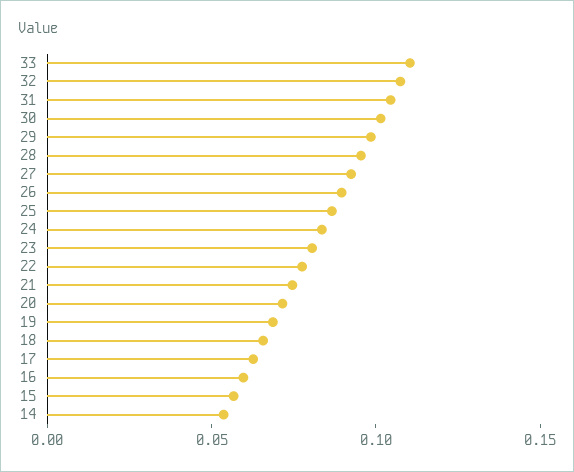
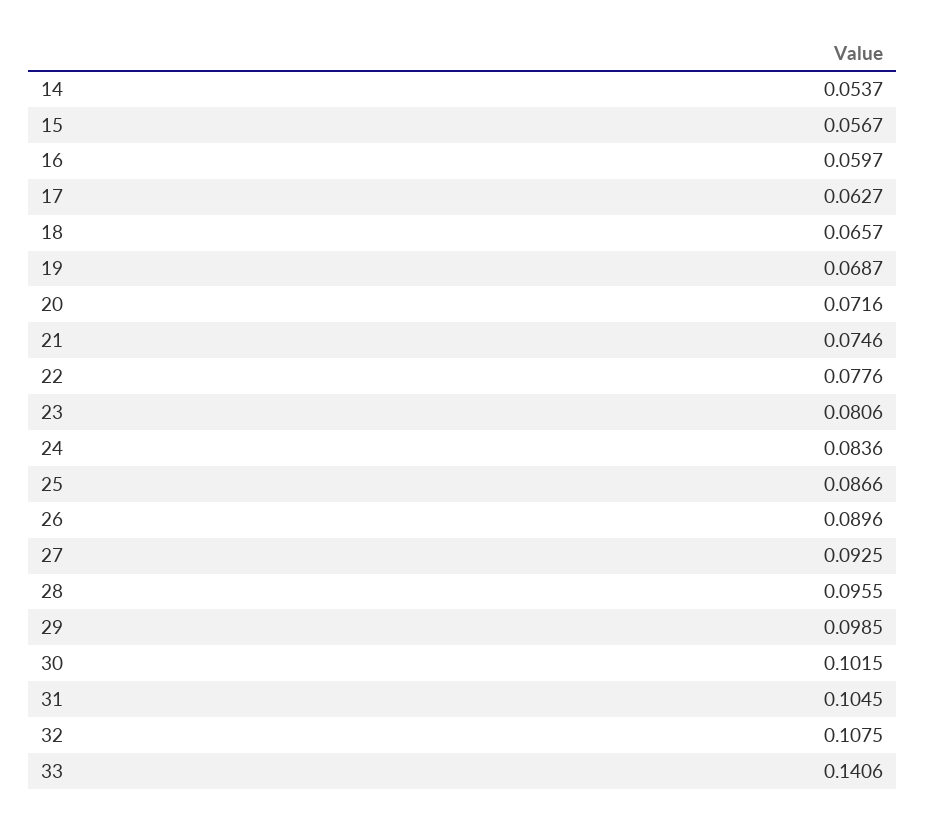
  {
-   "33": 0.11,
+   "33": 0.1406,
    "32": 0.1075,
    "31": 0.1045,
    "30": 0.1015,
    "29": 0.0985,
    "28": 0.0955,
    "27": 0.0925,
    "26": 0.0896,
    "25": 0.0866,
    "24": 0.0836,
    "23": 0.0806,
    "22": 0.0776,
    "21": 0.0746,
    "20": 0.0716,
    "19": 0.0687,
    "18": 0.0657,
    "17": 0.0627,
    "16": 0.0597,
    "15": 0.0567,
    "14": 0.0537
  }

